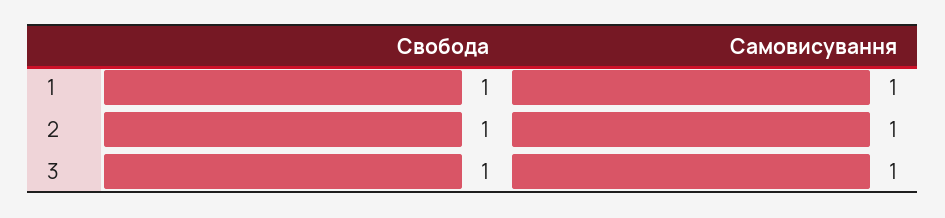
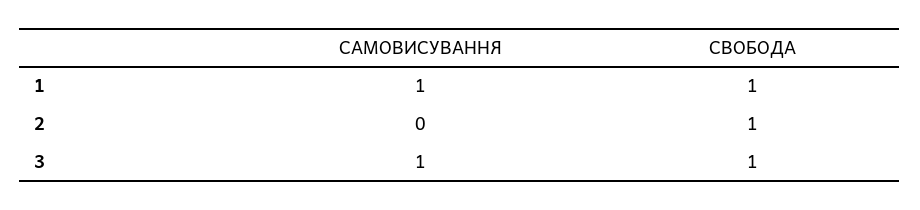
  {
    "Свобода": {
      "1": 1,
      "2": 1,
      "3": 1
    },
    "Самовисування": {
      "1": 1,
-     "2": 1,
+     "2": 0,
      "3": 1
    }
  }

